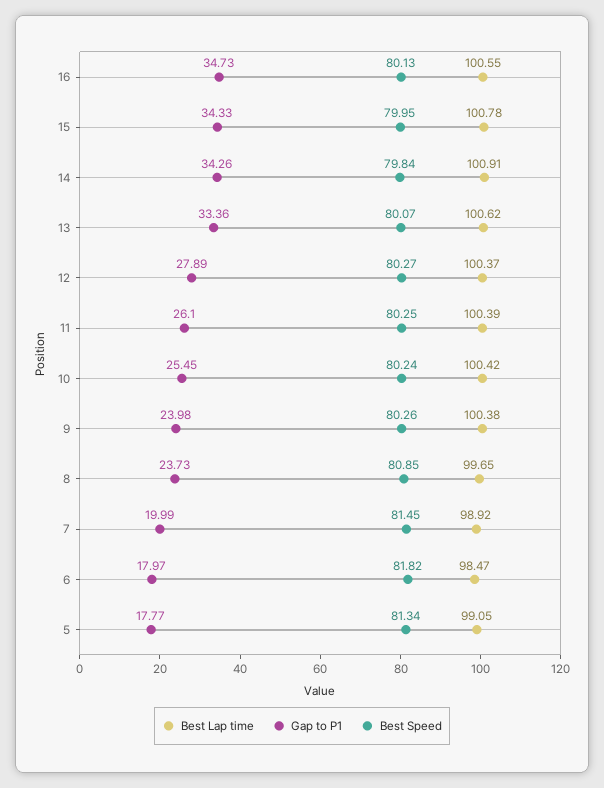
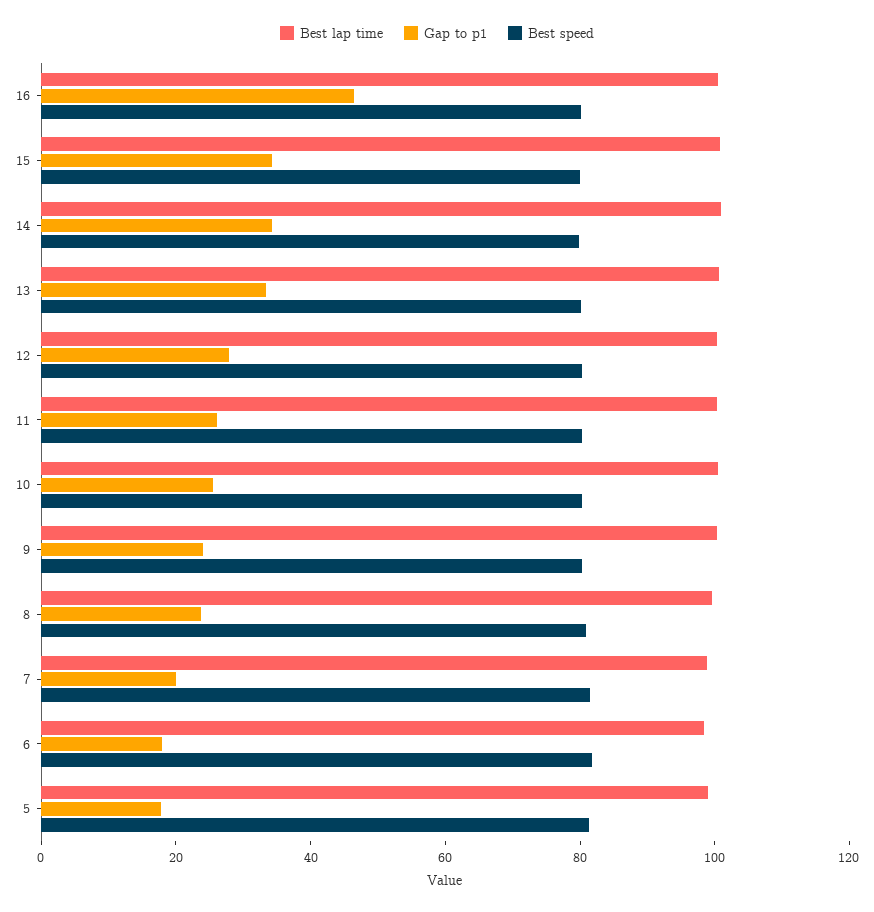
  {
    "Best Lap time": {
      "16": 100.55,
      "15": 100.78,
      "14": 100.91,
      "13": 100.62,
      "12": 100.37,
      "11": 100.39,
      "10": 100.42,
      "9": 100.38,
      "8": 99.65,
      "7": 98.92,
      "6": 98.47,
      "5": 99.05
    },
    "Gap to P1": {
-     "16": 34.73,
+     "16": 45,
      "15": 34.33,
      "14": 34.26,
      "13": 33.36,
      "12": 27.89,
      "11": 26.1,
      "10": 25.45,
      "9": 23.98,
      "8": 23.73,
      "7": 19.99,
      "6": 17.97,
      "5": 17.77
    },
    "Best Speed": {
      "16": 80.13,
      "15": 79.95,
      "14": 79.84,
      "13": 80.07,
      "12": 80.27,
      "11": 80.25,
      "10": 80.24,
      "9": 80.26,
      "8": 80.85,
      "7": 81.45,
      "6": 81.82,
      "5": 81.34
    }
  }

